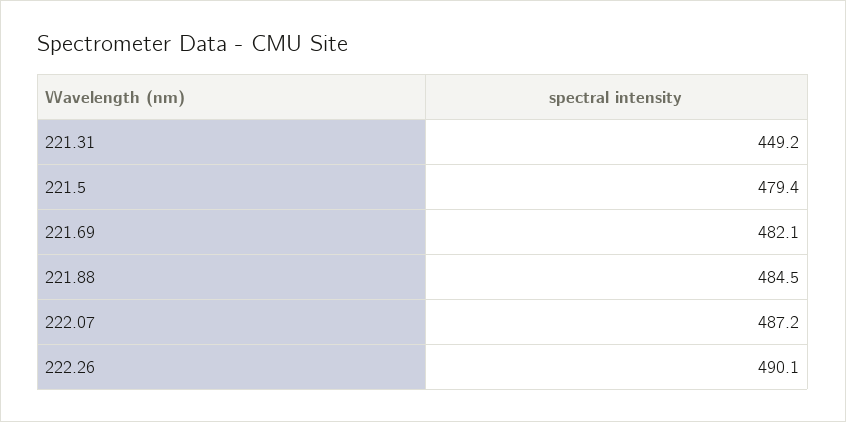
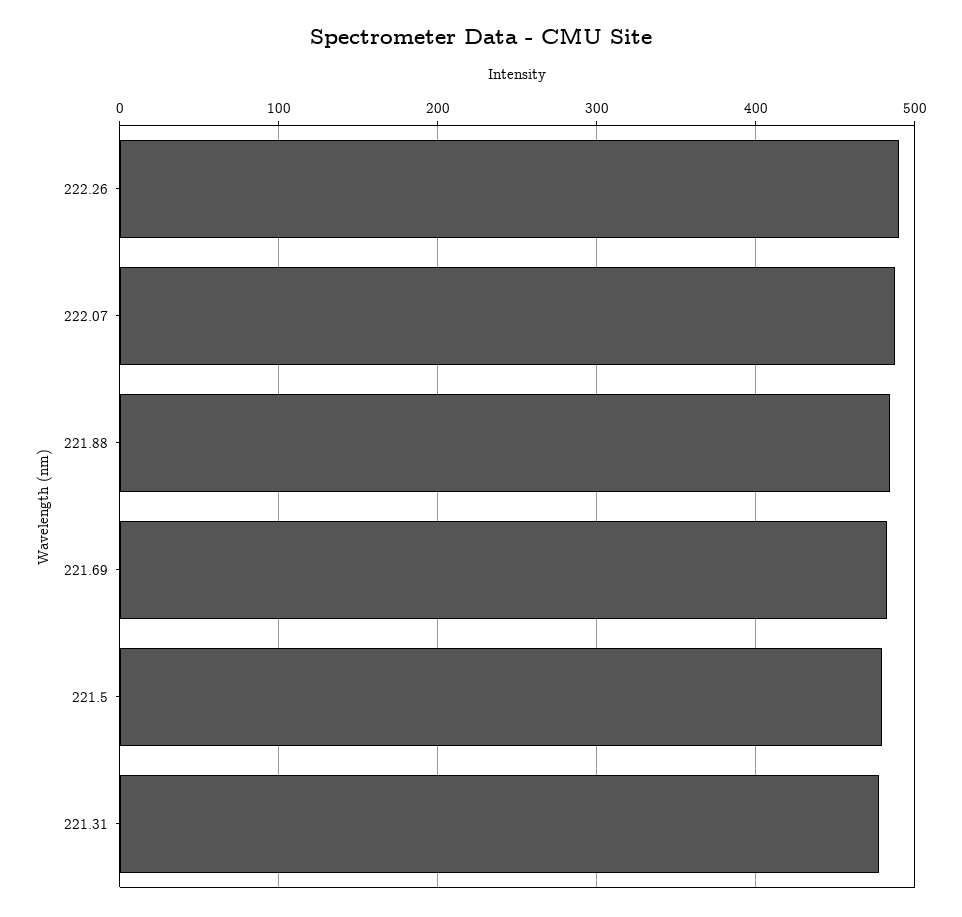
  {
-   "221.31": 449.2,
+   "221.31": 480,
    "221.5": 479.4,
    "221.69": 482.1,
    "221.88": 484.5,
    "222.07": 487.2,
    "222.26": 490.1
  }

